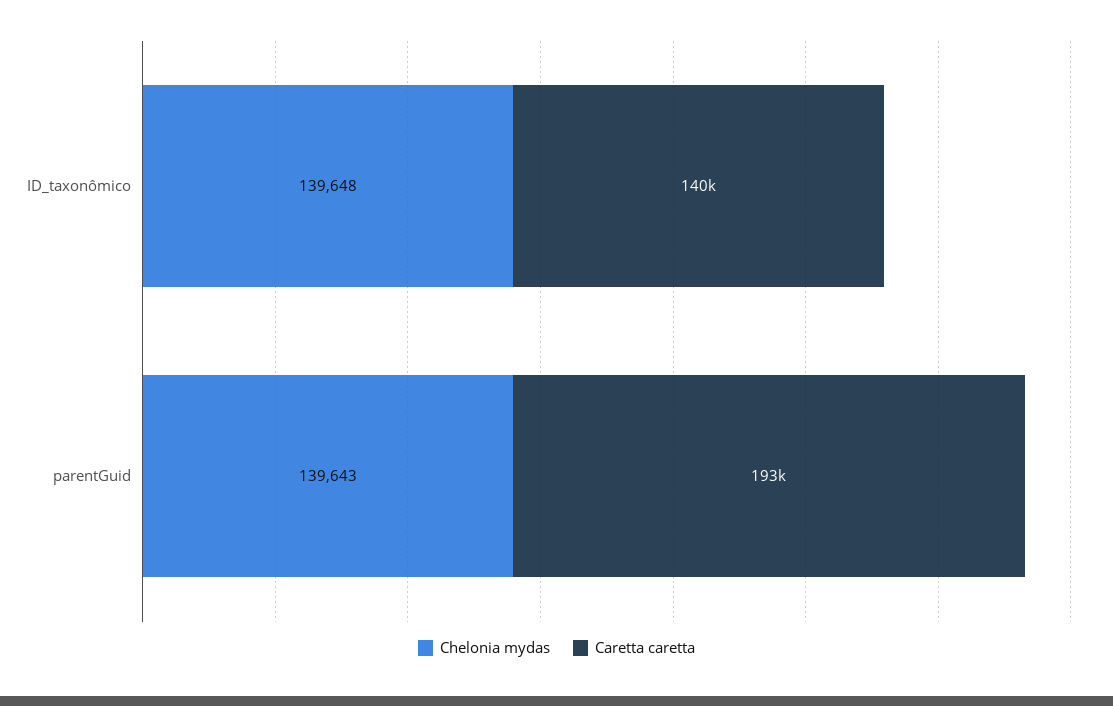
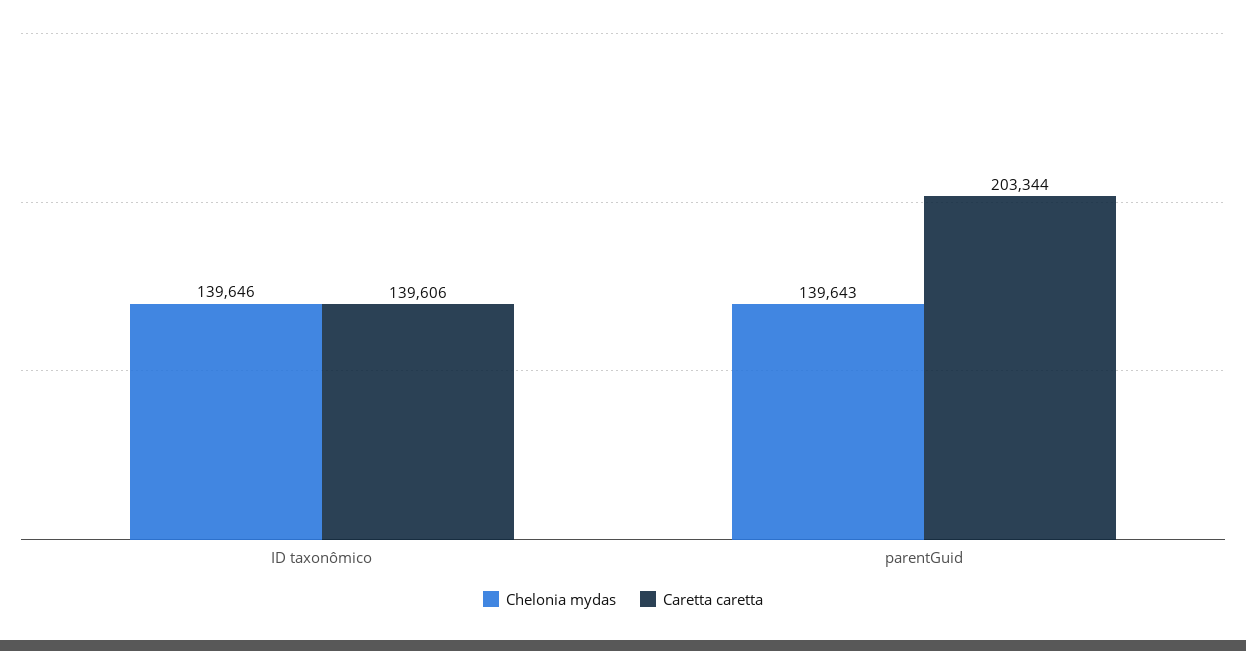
  {
    "Chelonia mydas": {
-     "ID_taxonômico": 139648,
+     "ID_taxonômico": 139646,
      "parentGuid": 139643
    },
    "Caretta caretta": {
      "ID_taxonômico": 139606,
-     "parentGuid": 193000
+     "parentGuid": 203344
    }
  }

